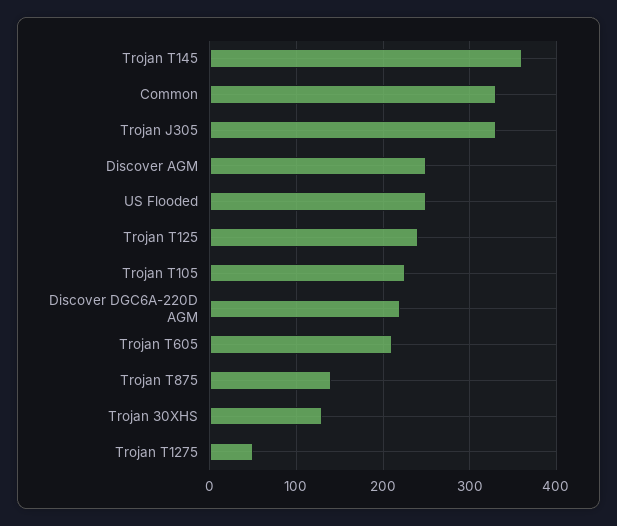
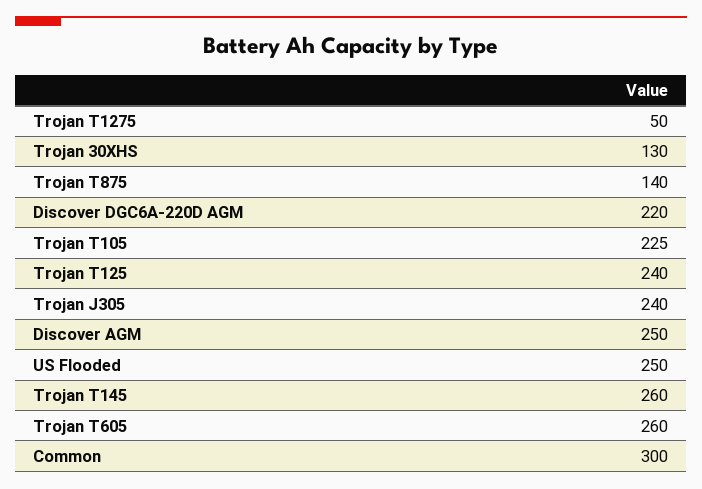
  {
-   "Trojan T145": 360,
+   "Trojan T145": 260,
-   "Common": 330,
+   "Common": 300,
-   "Trojan J305": 330,
+   "Trojan J305": 240,
    "Discover AGM": 250,
    "US Flooded": 250,
    "Trojan T125": 240,
    "Trojan T105": 225,
    "Discover DGC6A-220D AGM": 220,
-   "Trojan T605": 210,
+   "Trojan T605": 260,
    "Trojan T875": 140,
    "Trojan 30XHS": 130,
    "Trojan T1275": 50
  }

